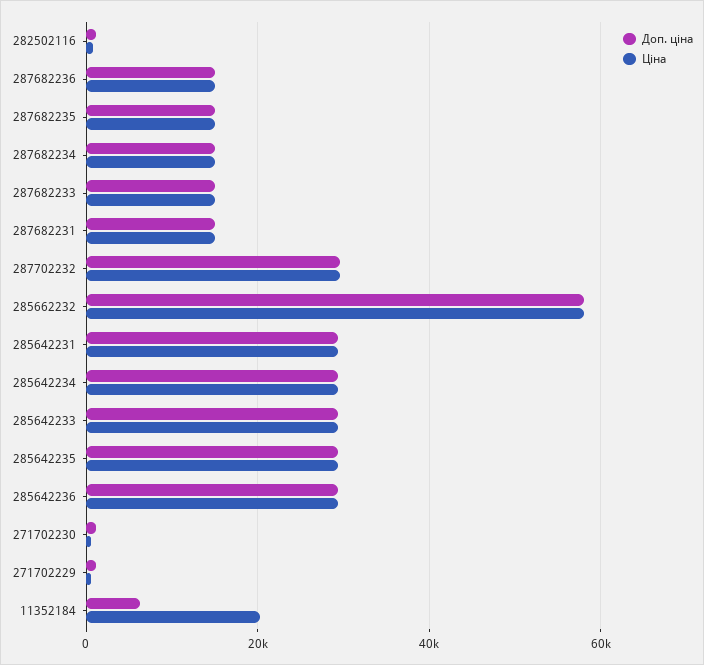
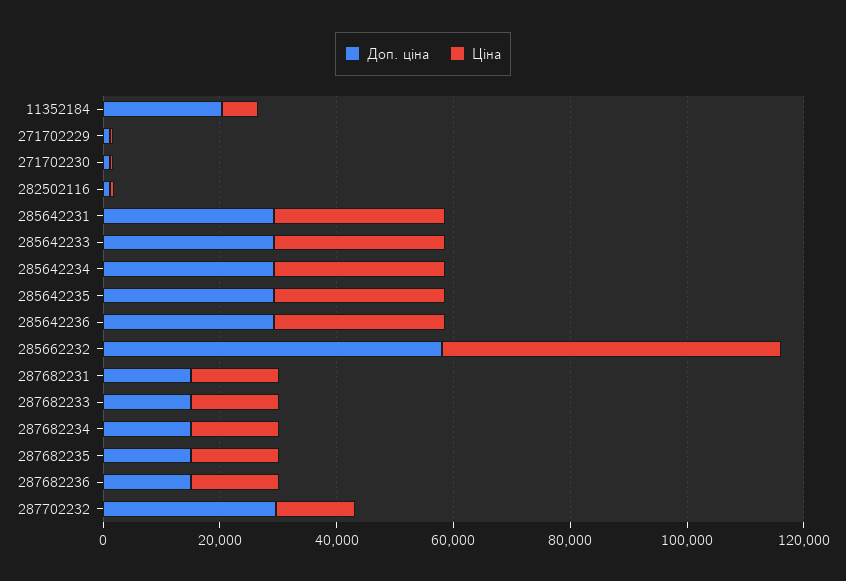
  {
    "Доп. ціна": {
      "282502116": 2000,
      "287682236": 16000,
      "287682235": 16000,
      "287682234": 16000,
      "287682233": 16000,
      "287682231": 16000,
      "287702232": 30000,
      "285662232": 58000,
      "285642231": 30000,
      "285642234": 30000,
      "285642233": 30000,
      "285642235": 30000,
      "285642236": 30000,
      "271702230": 2000,
      "271702229": 2000,
-     "11352184": 6000
+     "11352184": 20000
    },
    "Ціна": {
      "282502116": 0,
      "287682236": 16000,
      "287682235": 16000,
      "287682234": 16000,
      "287682233": 16000,
      "287682231": 16000,
-     "287702232": 30000,
+     "287702232": 15000,
      "285662232": 58000,
      "285642231": 30000,
      "285642234": 30000,
      "285642233": 30000,
      "285642235": 30000,
      "285642236": 30000,
      "271702230": 0,
      "271702229": 0,
-     "11352184": 20000
+     "11352184": 5000
    }
  }

